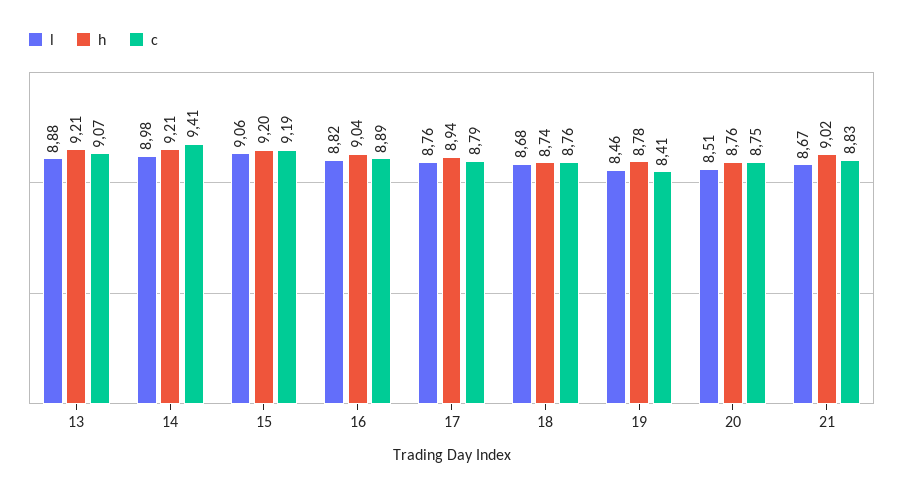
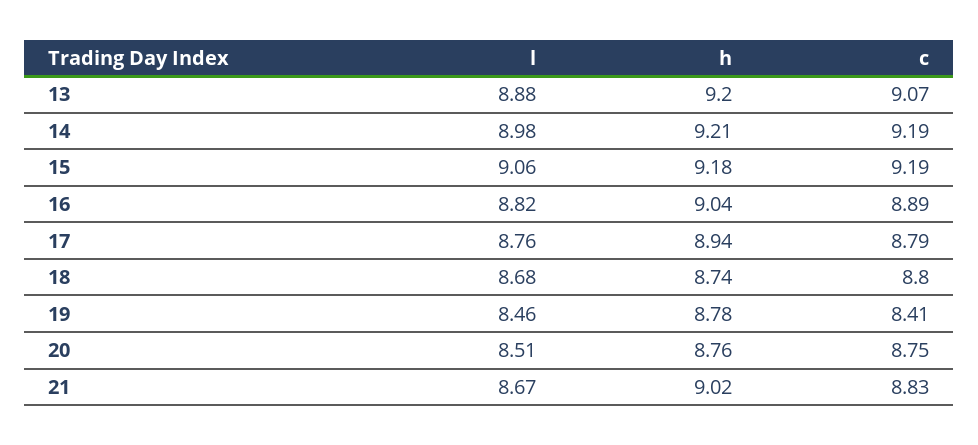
  {
    "l": {
      "13": 8.88,
      "14": 8.98,
      "15": 9.06,
      "16": 8.82,
      "17": 8.76,
      "18": 8.68,
      "19": 8.46,
      "20": 8.51,
      "21": 8.67
    },
    "h": {
-     "13": 9.21,
+     "13": 9.2,
      "14": 9.21,
-     "15": 9.2,
+     "15": 9.18,
      "16": 9.04,
      "17": 8.94,
      "18": 8.74,
      "19": 8.78,
      "20": 8.76,
      "21": 9.02
    },
    "c": {
      "13": 9.07,
-     "14": 9.41,
+     "14": 9.19,
      "15": 9.19,
      "16": 8.89,
      "17": 8.79,
-     "18": 8.76,
+     "18": 8.8,
      "19": 8.41,
      "20": 8.75,
      "21": 8.83
    }
  }

